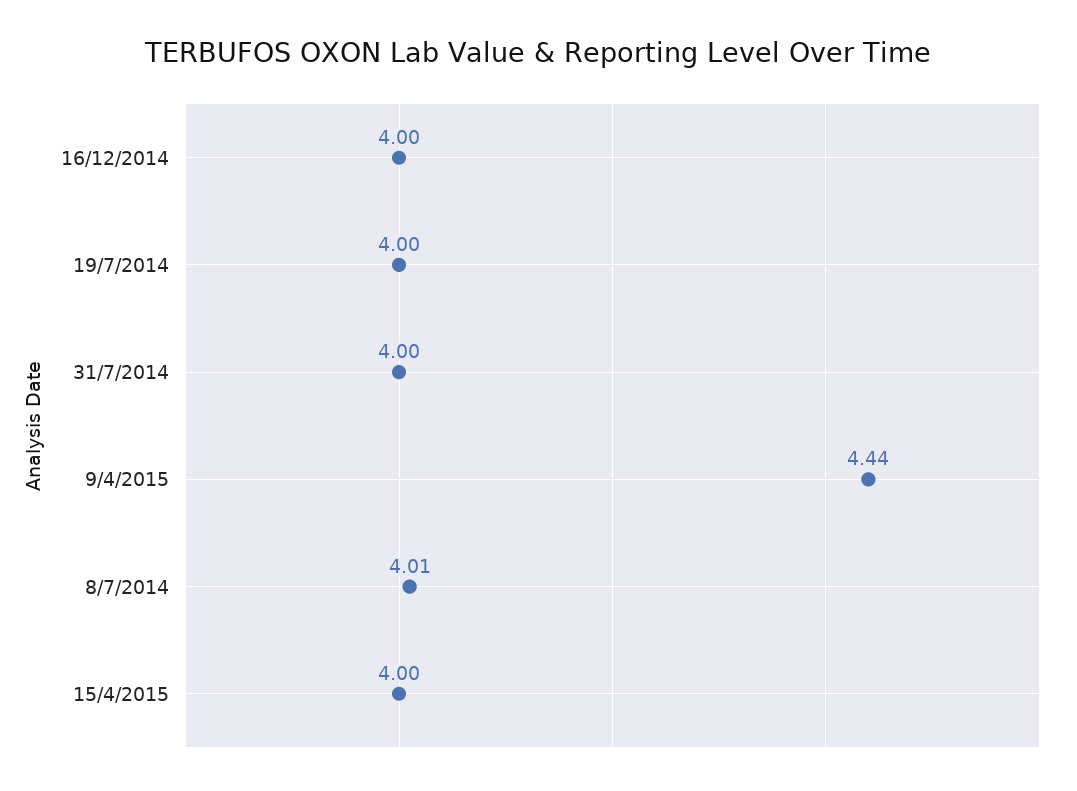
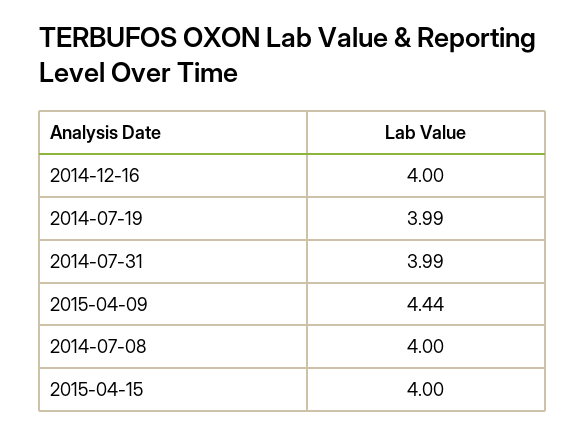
  {
    "16/12/2014": 4,
-   "19/7/2014": 4,
+   "19/7/2014": 3.99,
-   "31/7/2014": 4,
+   "31/7/2014": 3.99,
    "9/4/2015": 4.44,
-   "8/7/2014": 4.01,
+   "8/7/2014": 4,
    "15/4/2015": 4
  }

